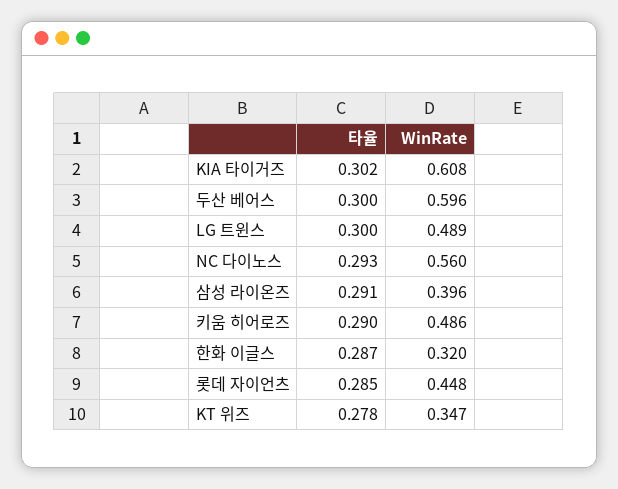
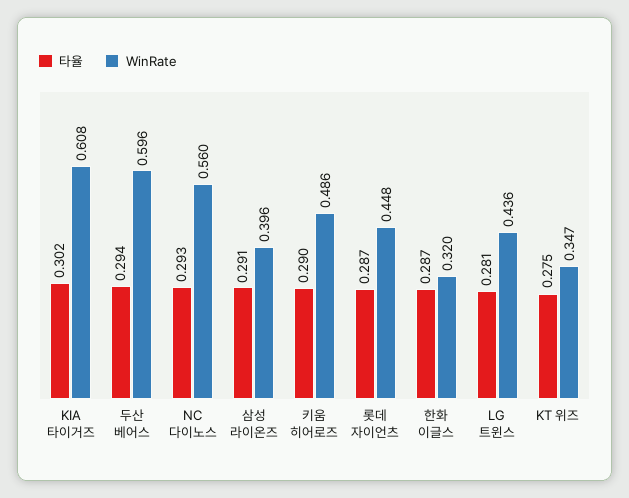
  {
    "타율": {
      "KIA 타이거즈": 0.302,
-     "두산 베어스": 0.3,
+     "두산 베어스": 0.294,
-     "LG 트윈스": 0.3,
+     "LG 트윈스": 0.281,
      "NC 다이노스": 0.293,
      "삼성 라이온즈": 0.291,
      "키움 히어로즈": 0.29,
      "한화 이글스": 0.287,
-     "롯데 자이언츠": 0.285,
+     "롯데 자이언츠": 0.287,
-     "KT 위즈": 0.278
+     "KT 위즈": 0.275
    },
    "WinRate": {
      "KIA 타이거즈": 0.608,
      "두산 베어스": 0.596,
-     "LG 트윈스": 0.489,
+     "LG 트윈스": 0.436,
      "NC 다이노스": 0.56,
      "삼성 라이온즈": 0.396,
      "키움 히어로즈": 0.486,
      "한화 이글스": 0.32,
      "롯데 자이언츠": 0.448,
      "KT 위즈": 0.347
    }
  }

